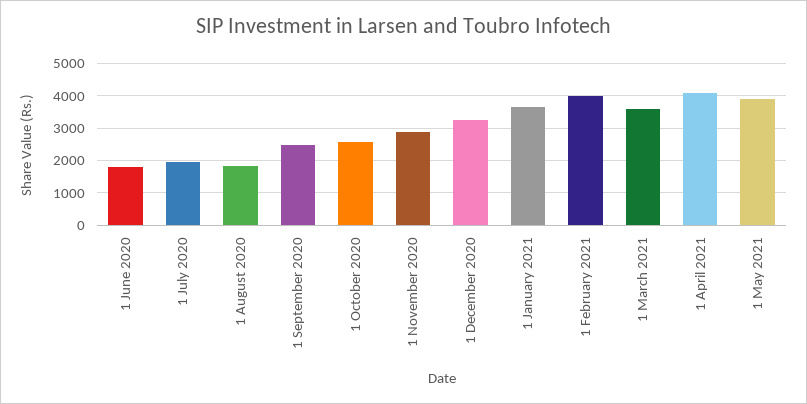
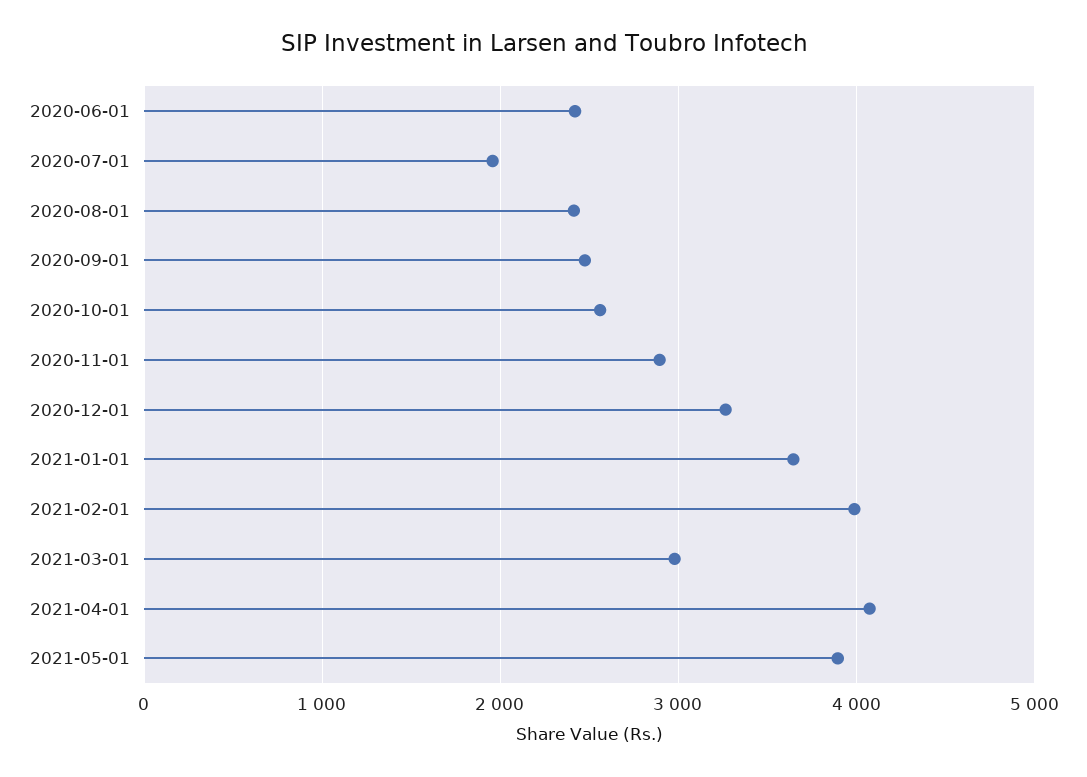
  {
-   "1 June 2020": 1800,
+   "1 June 2020": 2400,
    "1 July 2020": 2000,
-   "1 August 2020": 1800,
+   "1 August 2020": 2400,
    "1 September 2020": 2500,
    "1 October 2020": 2600,
    "1 November 2020": 2900,
    "1 December 2020": 3300,
    "1 January 2021": 3600,
    "1 February 2021": 4000,
-   "1 March 2021": 3600,
+   "1 March 2021": 3000,
    "1 April 2021": 4100,
    "1 May 2021": 3900
  }

